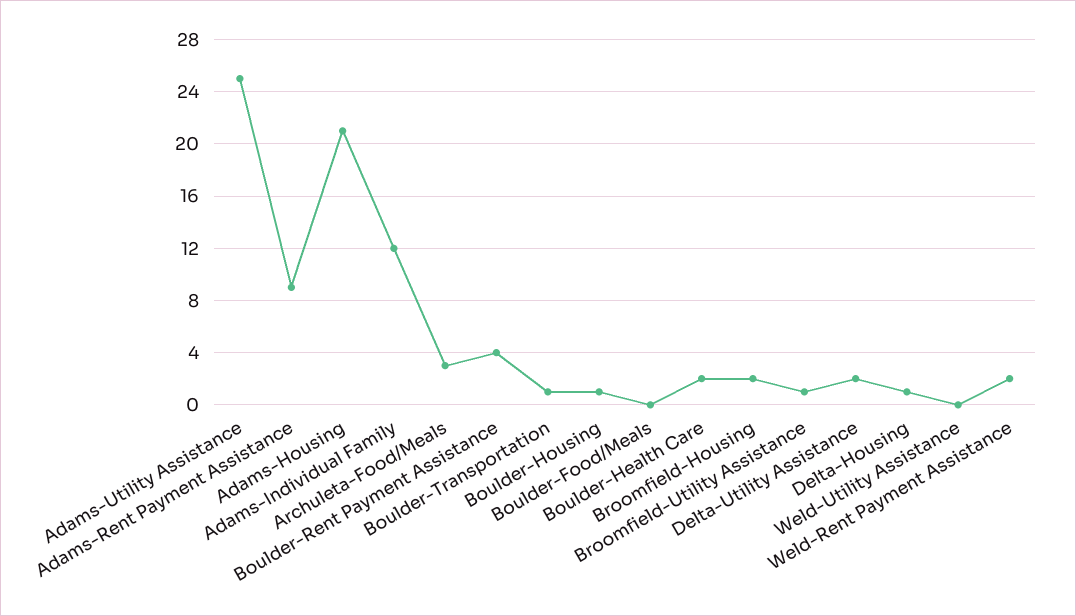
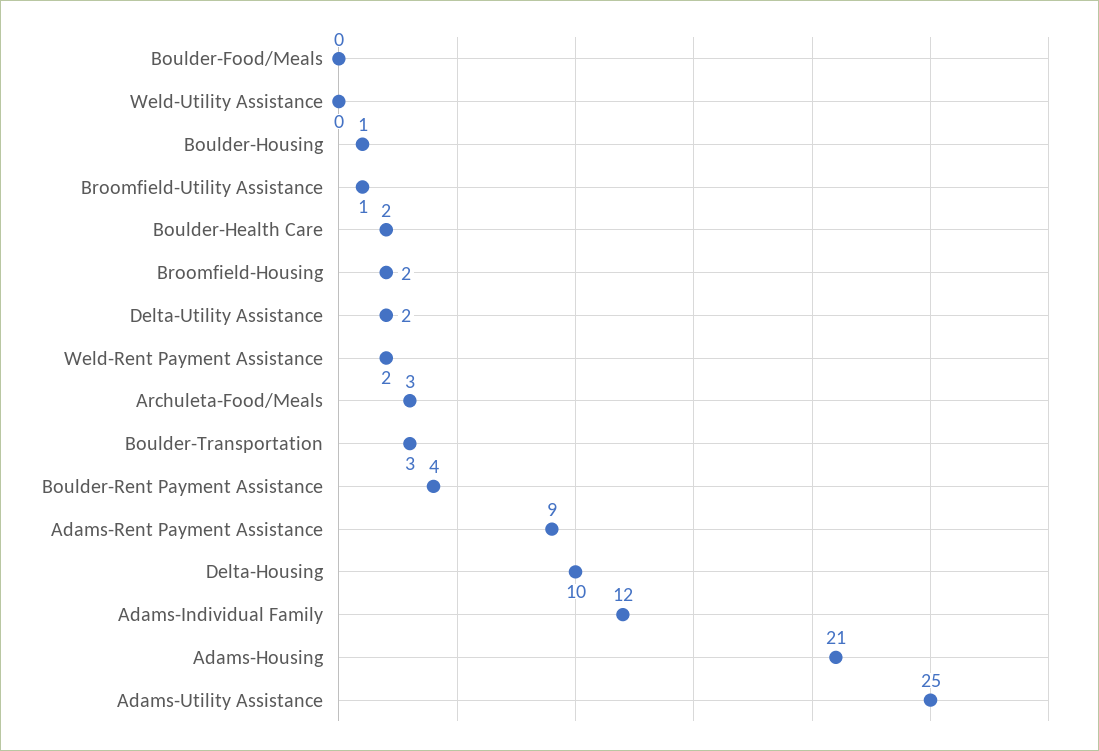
  {
    "Adams-Utility Assistance": 25,
    "Adams-Rent Payment Assistance": 9,
    "Adams-Housing": 21,
    "Adams-Individual Family": 12,
    "Archuleta-Food/Meals": 3,
    "Boulder-Rent Payment Assistance": 4,
-   "Boulder-Transportation": 1,
+   "Boulder-Transportation": 3,
    "Boulder-Housing": 1,
    "Boulder-Food/Meals": 0,
    "Boulder-Health Care": 2,
    "Broomfield-Housing": 2,
    "Broomfield-Utility Assistance": 1,
    "Delta-Utility Assistance": 2,
-   "Delta-Housing": 1,
+   "Delta-Housing": 10,
    "Weld-Utility Assistance": 0,
    "Weld-Rent Payment Assistance": 2
  }

